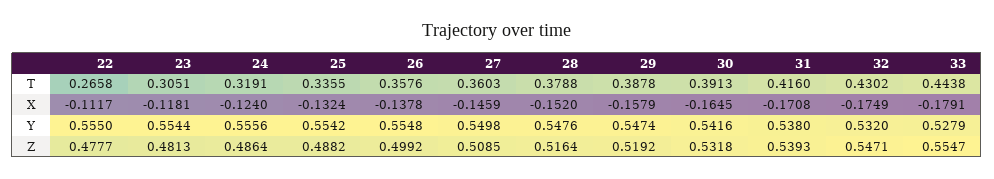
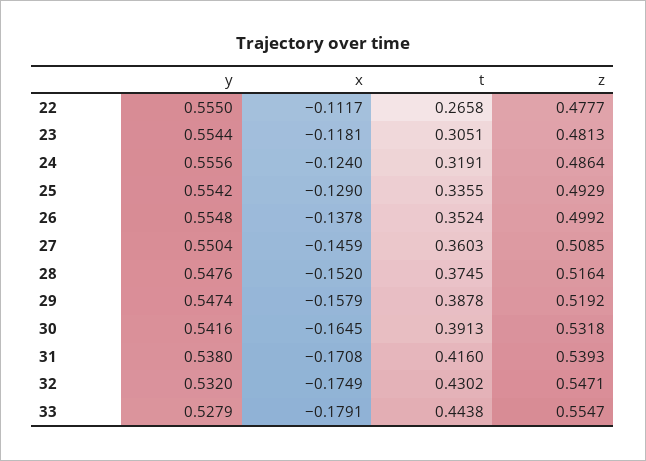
  {
    "22": {
      "T": 0.2658,
      "X": -0.1117,
      "Y": 0.555,
      "Z": 0.4777
    },
    "23": {
      "T": 0.3051,
      "X": -0.1181,
      "Y": 0.5544,
      "Z": 0.4813
    },
    "24": {
      "T": 0.3191,
      "X": -0.124,
      "Y": 0.5556,
      "Z": 0.4864
    },
    "25": {
      "T": 0.3355,
-     "X": -0.1324,
+     "X": -0.129,
      "Y": 0.5542,
-     "Z": 0.4882
+     "Z": 0.4929
    },
    "26": {
-     "T": 0.3576,
+     "T": 0.3524,
      "X": -0.1378,
      "Y": 0.5548,
      "Z": 0.4992
    },
    "27": {
      "T": 0.3603,
      "X": -0.1459,
-     "Y": 0.5498,
+     "Y": 0.5504,
      "Z": 0.5085
    },
    "28": {
-     "T": 0.3788,
+     "T": 0.3745,
      "X": -0.152,
      "Y": 0.5476,
      "Z": 0.5164
    },
    "29": {
      "T": 0.3878,
      "X": -0.1579,
      "Y": 0.5474,
      "Z": 0.5192
    },
    "30": {
      "T": 0.3913,
      "X": -0.1645,
      "Y": 0.5416,
      "Z": 0.5318
    },
    "31": {
      "T": 0.416,
      "X": -0.1708,
      "Y": 0.538,
      "Z": 0.5393
    },
    "32": {
      "T": 0.4302,
      "X": -0.1749,
      "Y": 0.532,
      "Z": 0.5471
    },
    "33": {
      "T": 0.4438,
      "X": -0.1791,
      "Y": 0.5279,
      "Z": 0.5547
    }
  }

